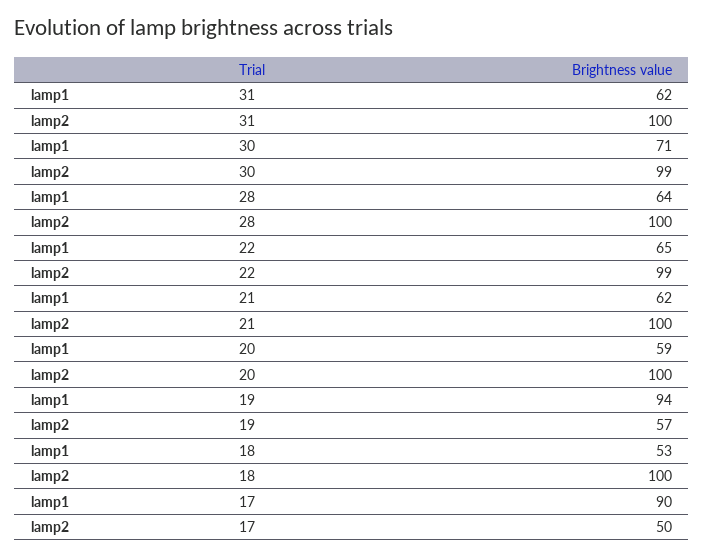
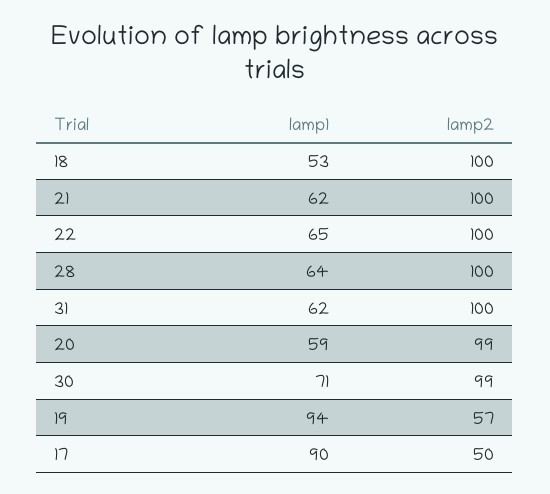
  {
    "lamp1": {
      "31": 62,
      "30": 71,
      "28": 64,
      "22": 65,
      "21": 62,
      "20": 59,
      "19": 94,
      "18": 53,
      "17": 90
    },
    "lamp2": {
      "31": 100,
      "30": 99,
      "28": 100,
-     "22": 99,
+     "22": 100,
      "21": 100,
-     "20": 100,
+     "20": 99,
      "19": 57,
      "18": 100,
      "17": 50
    }
  }

